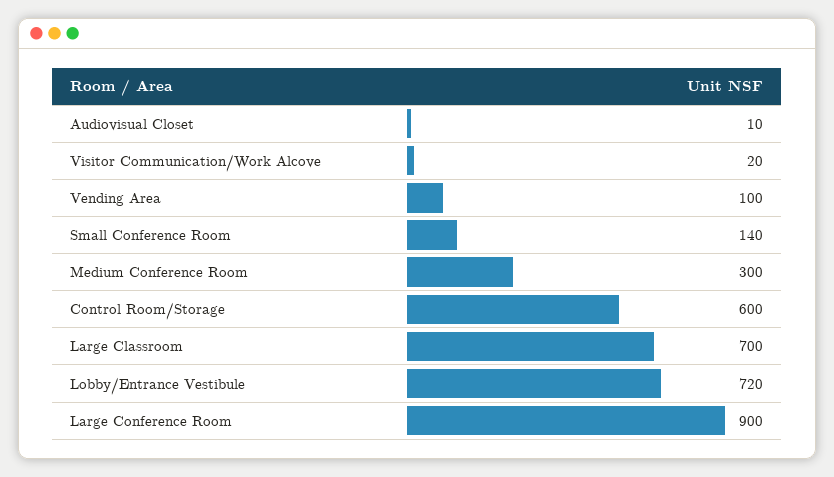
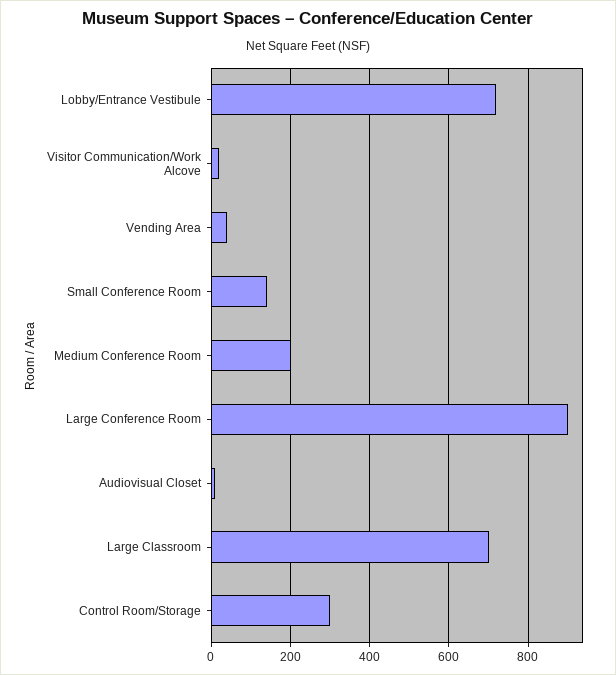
  {
    "Audiovisual Closet": 10,
    "Visitor Communication/Work Alcove": 20,
-   "Vending Area": 100,
+   "Vending Area": 40,
    "Small Conference Room": 140,
-   "Medium Conference Room": 300,
+   "Medium Conference Room": 200,
-   "Control Room/Storage": 600,
+   "Control Room/Storage": 300,
    "Large Classroom": 700,
    "Lobby/Entrance Vestibule": 720,
    "Large Conference Room": 900
  }

